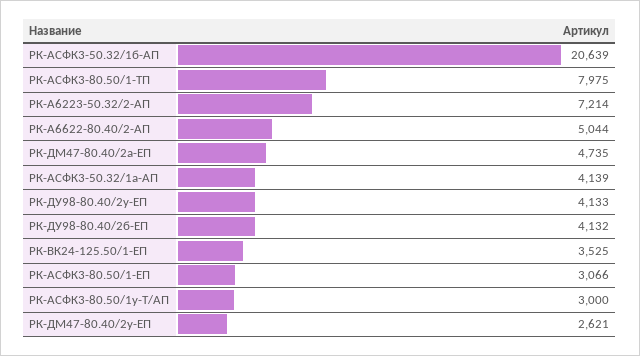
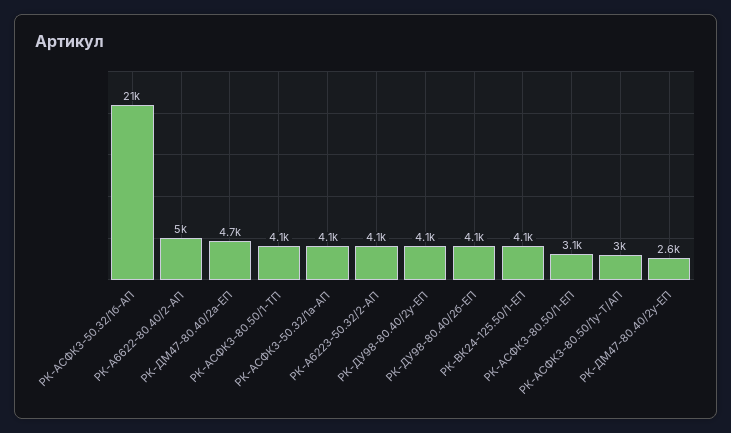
  {
    "РК-АСФК3-50.32/1б-АП": 20639,
-   "РК-АСФК3-80.50/1-ТП": 7975,
+   "РК-АСФК3-80.50/1-ТП": 4100,
-   "РК-А6223-50.32/2-АП": 7214,
+   "РК-А6223-50.32/2-АП": 4100,
    "РК-А6622-80.40/2-АП": 5044,
    "РК-ДМ47-80.40/2а-ЕП": 4735,
    "РК-АСФК3-50.32/1а-АП": 4139,
    "РК-ДУ98-80.40/2у-ЕП": 4133,
    "РК-ДУ98-80.40/2б-ЕП": 4132,
-   "РК-ВК24-125.50/1-ЕП": 3525,
+   "РК-ВК24-125.50/1-ЕП": 4100,
    "РК-АСФК3-80.50/1-ЕП": 3066,
    "РК-АСФК3-80.50/1у-Т/АП": 3000,
    "РК-ДМ47-80.40/2у-ЕП": 2621
  }

